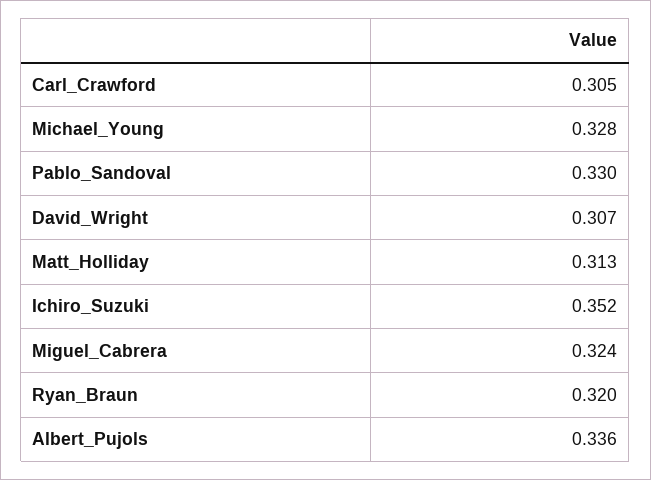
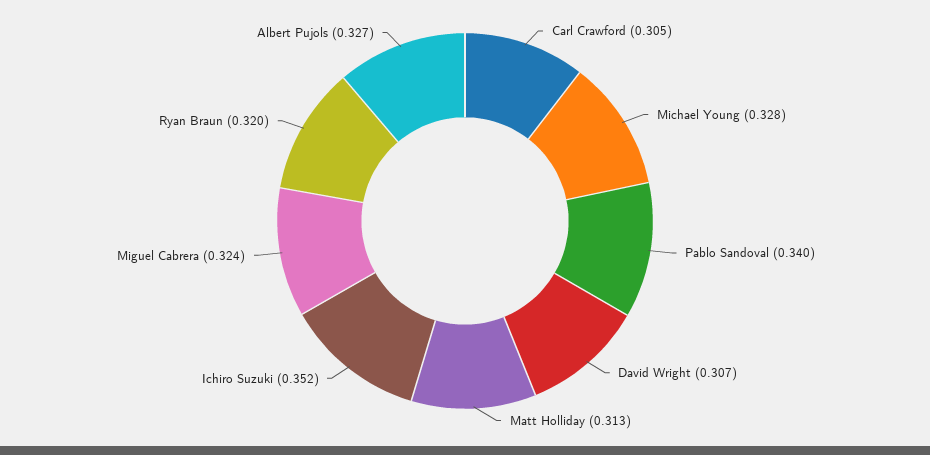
  {
    "Carl_Crawford": 0.305,
    "Michael_Young": 0.328,
-   "Pablo_Sandoval": 0.33,
+   "Pablo_Sandoval": 0.34,
    "David_Wright": 0.307,
    "Matt_Holliday": 0.313,
    "Ichiro_Suzuki": 0.352,
    "Miguel_Cabrera": 0.324,
    "Ryan_Braun": 0.32,
-   "Albert_Pujols": 0.336
+   "Albert_Pujols": 0.327
  }

